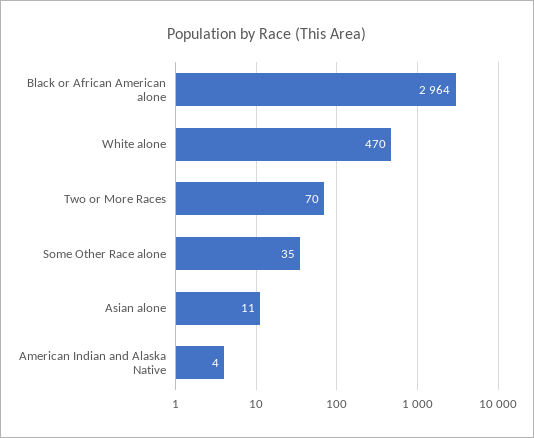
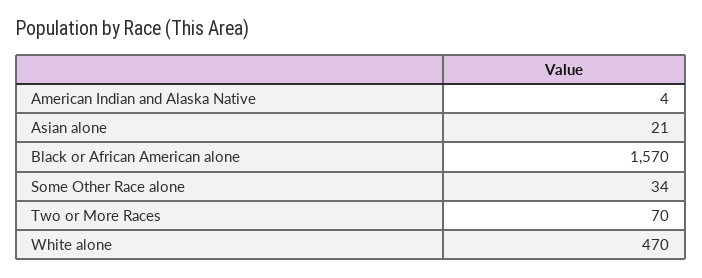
  {
-   "Black or African American alone": 2964,
+   "Black or African American alone": 1570,
    "White alone": 470,
    "Two or More Races": 70,
-   "Some Other Race alone": 35,
+   "Some Other Race alone": 34,
-   "Asian alone": 11,
+   "Asian alone": 21,
    "American Indian and Alaska Native": 4
  }

